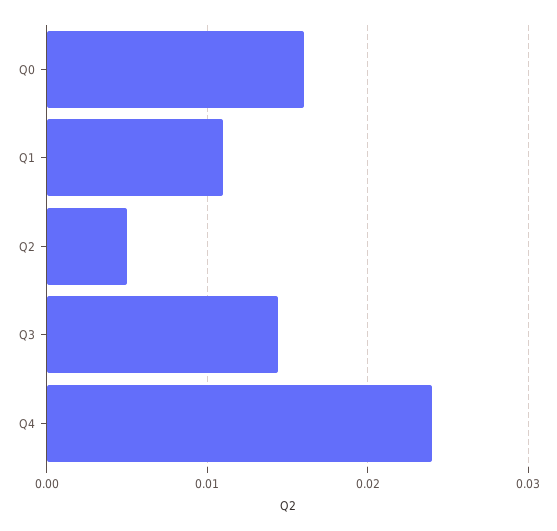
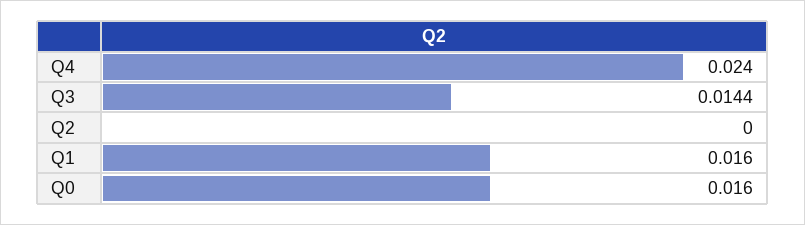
  {
    "Q0": 0.016,
-   "Q1": 0.011,
+   "Q1": 0.016,
-   "Q2": 0.005,
+   "Q2": 0,
    "Q3": 0.0144,
    "Q4": 0.024
  }

